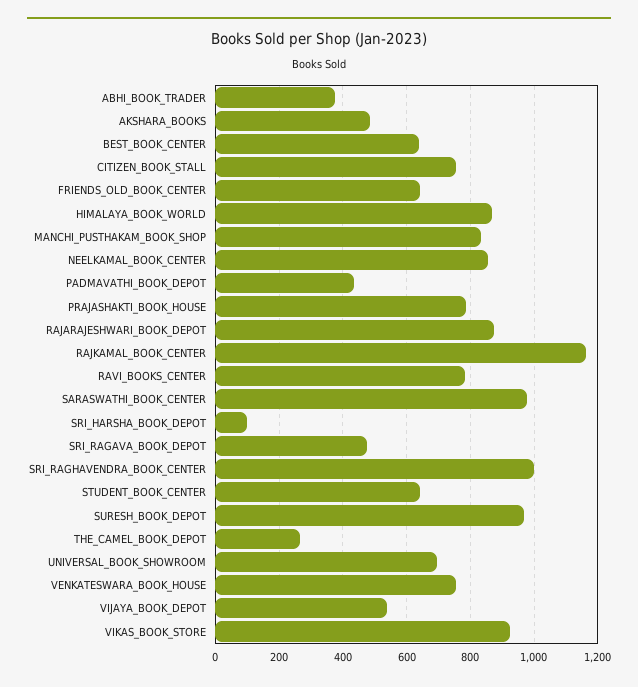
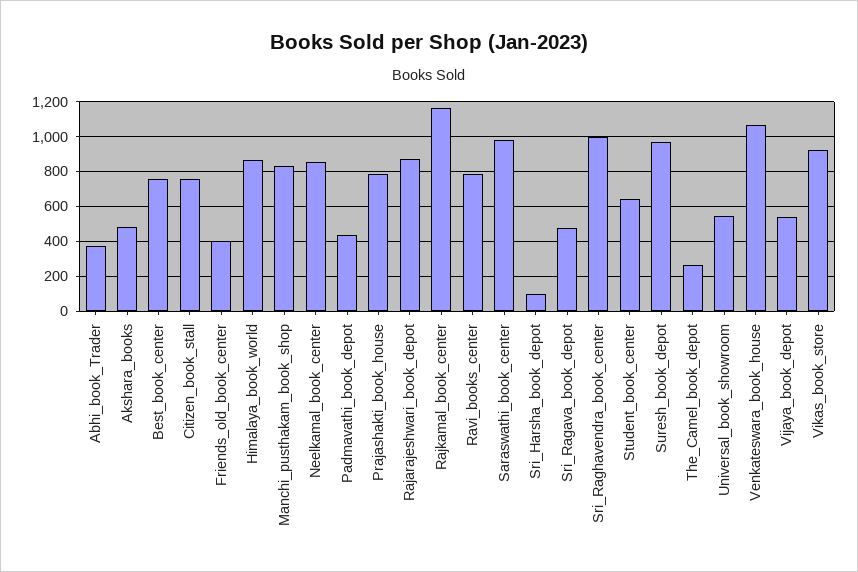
  {
    "ABHI_BOOK_TRADER": 380,
    "AKSHARA_BOOKS": 480,
-   "BEST_BOOK_CENTER": 640,
+   "BEST_BOOK_CENTER": 750,
    "CITIZEN_BOOK_STALL": 760,
-   "FRIENDS_OLD_BOOK_CENTER": 640,
+   "FRIENDS_OLD_BOOK_CENTER": 400,
    "HIMALAYA_BOOK_WORLD": 860,
    "MANCHI_PUSTHAKAM_BOOK_SHOP": 840,
    "NEELKAMAL_BOOK_CENTER": 860,
    "PADMAVATHI_BOOK_DEPOT": 440,
    "PRAJASHAKTI_BOOK_HOUSE": 780,
    "RAJARAJESHWARI_BOOK_DEPOT": 880,
    "RAJKAMAL_BOOK_CENTER": 1160,
    "RAVI_BOOKS_CENTER": 780,
    "SARASWATHI_BOOK_CENTER": 980,
    "SRI_HARSHA_BOOK_DEPOT": 100,
    "SRI_RAGAVA_BOOK_DEPOT": 480,
    "SRI_RAGHAVENDRA_BOOK_CENTER": 1000,
    "STUDENT_BOOK_CENTER": 640,
    "SURESH_BOOK_DEPOT": 960,
    "THE_CAMEL_BOOK_DEPOT": 260,
-   "UNIVERSAL_BOOK_SHOWROOM": 700,
+   "UNIVERSAL_BOOK_SHOWROOM": 550,
-   "VENKATESWARA_BOOK_HOUSE": 760,
+   "VENKATESWARA_BOOK_HOUSE": 1050,
    "VIJAYA_BOOK_DEPOT": 540,
    "VIKAS_BOOK_STORE": 920
  }

